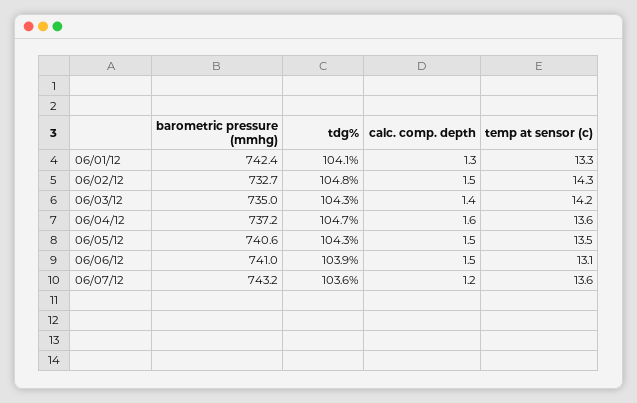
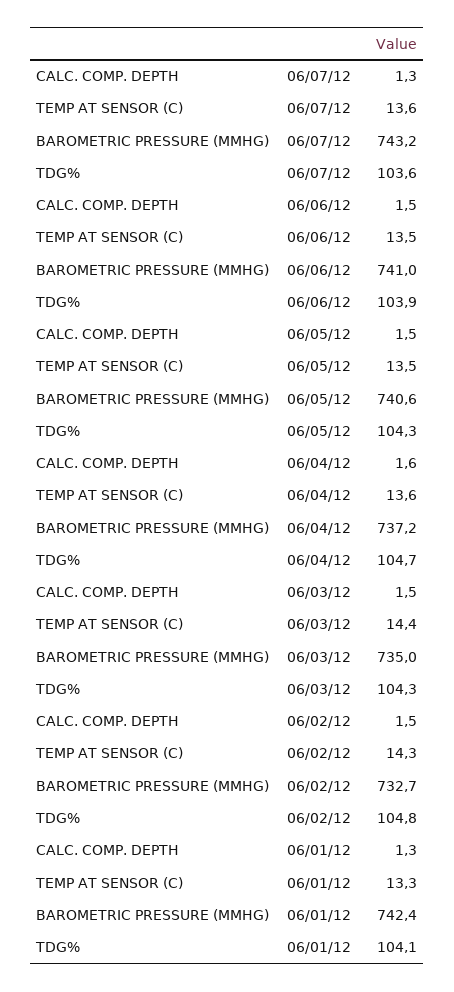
  {
    "barometric pressure (mmhg)": {
      "06/01/12": 742.4,
      "06/02/12": 732.7,
      "06/03/12": 735,
      "06/04/12": 737.2,
      "06/05/12": 740.6,
      "06/06/12": 741,
      "06/07/12": 743.2
    },
    "tdg%": {
      "06/01/12": 104.1,
      "06/02/12": 104.8,
      "06/03/12": 104.3,
      "06/04/12": 104.7,
      "06/05/12": 104.3,
      "06/06/12": 103.9,
      "06/07/12": 103.6
    },
    "calc. comp. depth": {
      "06/01/12": 1.3,
      "06/02/12": 1.5,
-     "06/03/12": 1.4,
+     "06/03/12": 1.5,
      "06/04/12": 1.6,
      "06/05/12": 1.5,
      "06/06/12": 1.5,
-     "06/07/12": 1.2
+     "06/07/12": 1.3
    },
    "temp at sensor (c)": {
      "06/01/12": 13.3,
      "06/02/12": 14.3,
-     "06/03/12": 14.2,
+     "06/03/12": 14.4,
      "06/04/12": 13.6,
      "06/05/12": 13.5,
-     "06/06/12": 13.1,
+     "06/06/12": 13.5,
      "06/07/12": 13.6
    }
  }

